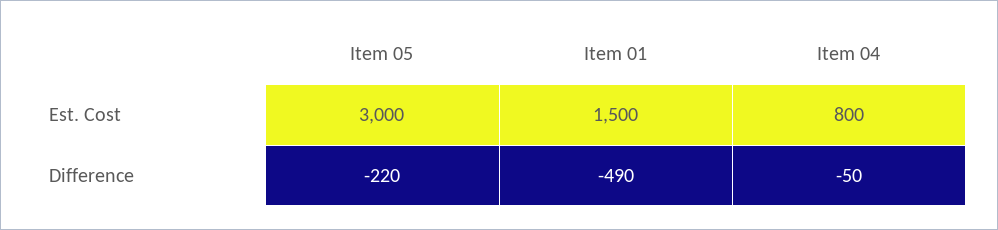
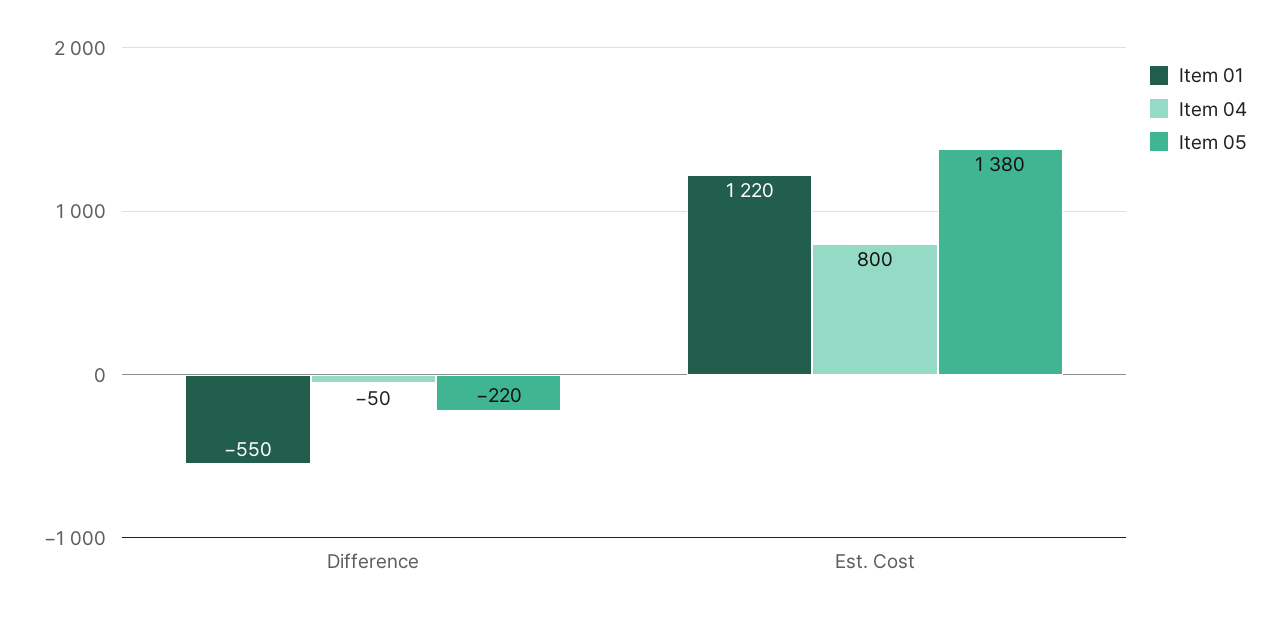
  {
    "Item 05": {
-     "Est. Cost": 3000,
+     "Est. Cost": 1380,
      "Difference": -220
    },
    "Item 01": {
-     "Est. Cost": 1500,
+     "Est. Cost": 1220,
-     "Difference": -490
+     "Difference": -550
    },
    "Item 04": {
      "Est. Cost": 800,
      "Difference": -50
    }
  }

